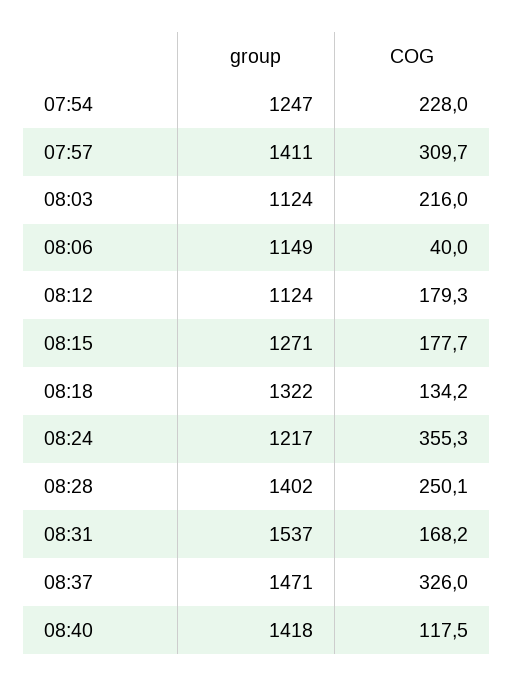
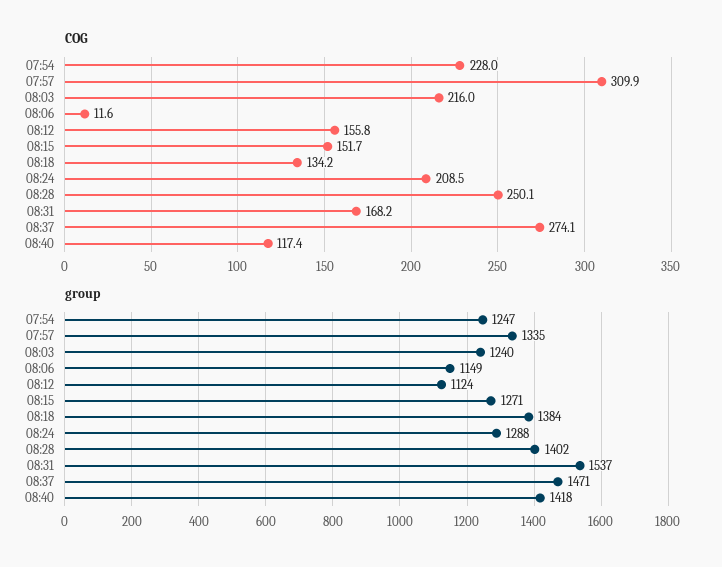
  {
    "group": {
      "07:54": 1247,
-     "07:57": 1411,
+     "07:57": 1335,
-     "08:03": 1124,
+     "08:03": 1240,
      "08:06": 1149,
      "08:12": 1124,
      "08:15": 1271,
-     "08:18": 1322,
+     "08:18": 1384,
-     "08:24": 1217,
+     "08:24": 1288,
      "08:28": 1402,
      "08:31": 1537,
      "08:37": 1471,
      "08:40": 1418
    },
    "COG": {
      "07:54": 228,
-     "07:57": 309.7,
+     "07:57": 309.9,
      "08:03": 216,
-     "08:06": 40,
+     "08:06": 11.6,
-     "08:12": 179.3,
+     "08:12": 155.8,
-     "08:15": 177.7,
+     "08:15": 151.7,
      "08:18": 134.2,
-     "08:24": 355.3,
+     "08:24": 208.5,
      "08:28": 250.1,
      "08:31": 168.2,
-     "08:37": 326,
+     "08:37": 274.1,
-     "08:40": 117.5
+     "08:40": 117.4
    }
  }

